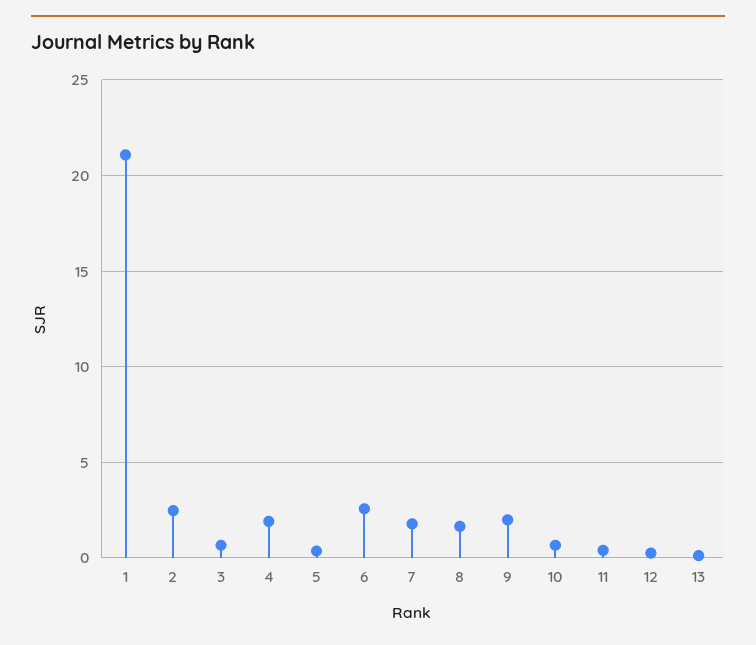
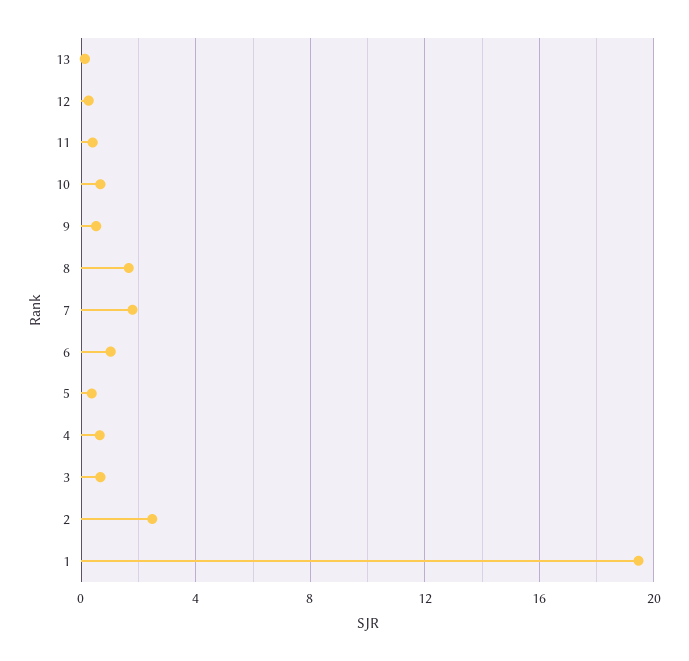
  {
-   "1": 21,
+   "1": 19.5,
    "2": 2.5,
    "3": 0.5,
-   "4": 2,
+   "4": 0.5,
    "5": 0.5,
-   "6": 2.5,
+   "6": 1,
    "7": 2,
    "8": 1.5,
-   "9": 2,
+   "9": 0.5,
    "10": 0.5,
    "11": 0.5,
    "12": 0.5,
    "13": 0
  }

